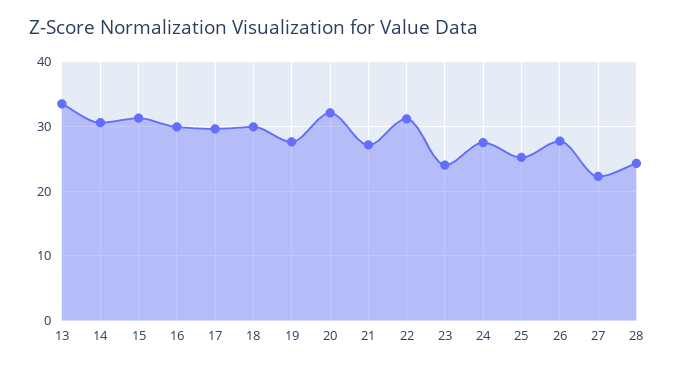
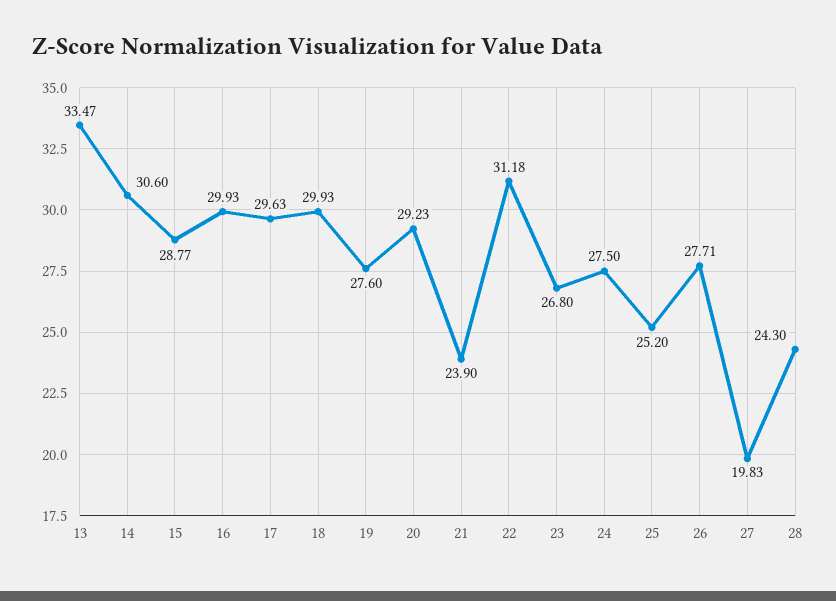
  {
    "13": 33.47,
    "14": 30.6,
-   "15": 31,
+   "15": 28.77,
    "16": 29.93,
    "17": 29.63,
    "18": 29.93,
    "19": 27.6,
-   "20": 32,
+   "20": 29.23,
-   "21": 27,
+   "21": 23.9,
    "22": 31.18,
-   "23": 24,
+   "23": 26.8,
    "24": 27.5,
    "25": 25.2,
    "26": 27.71,
-   "27": 22,
+   "27": 19.83,
    "28": 24.3
  }

